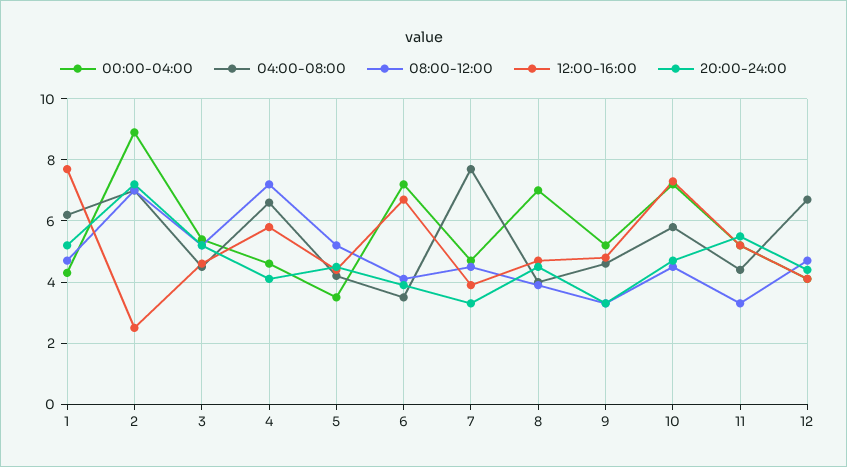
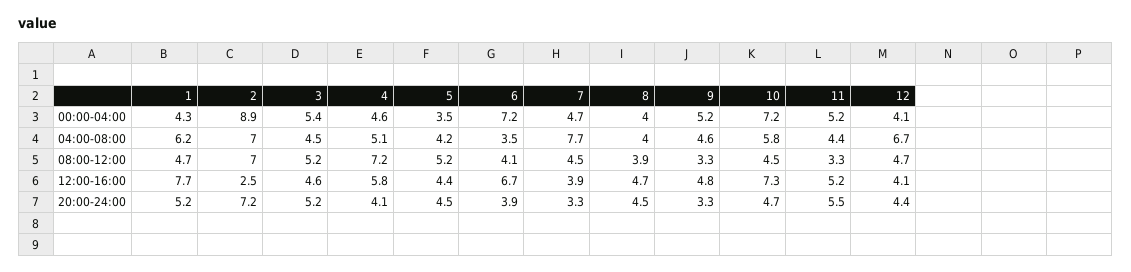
  {
    "00:00-04:00": {
      "1": 4.3,
      "2": 8.9,
      "3": 5.4,
      "4": 4.6,
      "5": 3.5,
      "6": 7.2,
      "7": 4.7,
-     "8": 7,
+     "8": 4,
      "9": 5.2,
      "10": 7.2,
      "11": 5.2,
      "12": 4.1
    },
    "04:00-08:00": {
      "1": 6.2,
      "2": 7,
      "3": 4.5,
-     "4": 6.5,
+     "4": 5.1,
      "5": 4.2,
      "6": 3.5,
      "7": 7.7,
      "8": 4,
      "9": 4.6,
      "10": 5.8,
      "11": 4.4,
      "12": 6.7
    },
    "08:00-12:00": {
      "1": 4.7,
      "2": 7,
      "3": 5.2,
      "4": 7.2,
      "5": 5.2,
      "6": 4.1,
      "7": 4.5,
      "8": 3.9,
      "9": 3.3,
      "10": 4.5,
      "11": 3.3,
      "12": 4.7
    },
    "12:00-16:00": {
      "1": 7.7,
      "2": 2.5,
      "3": 4.6,
      "4": 5.8,
      "5": 4.4,
      "6": 6.7,
      "7": 3.9,
      "8": 4.7,
      "9": 4.8,
      "10": 7.3,
      "11": 5.2,
      "12": 4.1
    },
    "20:00-24:00": {
      "1": 5.2,
      "2": 7.2,
      "3": 5.2,
      "4": 4.1,
      "5": 4.5,
      "6": 3.9,
      "7": 3.3,
      "8": 4.5,
      "9": 3.3,
      "10": 4.7,
      "11": 5.5,
      "12": 4.4
    }
  }

